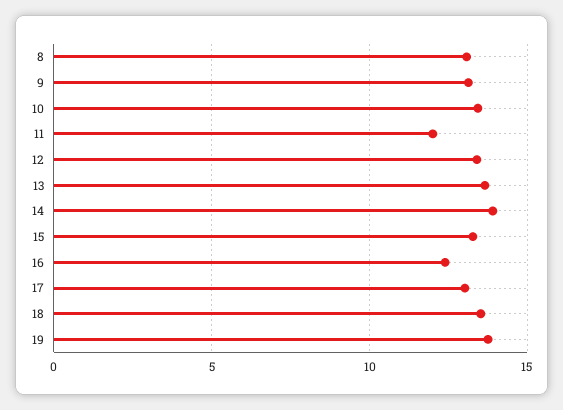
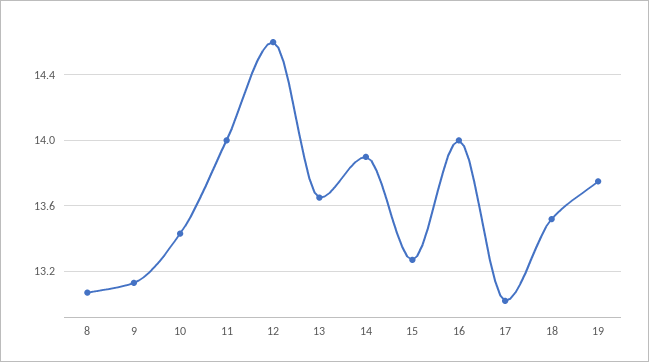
  {
    "8": 13.05,
    "9": 13.15,
    "10": 13.45,
-   "11": 12,
+   "11": 14,
-   "12": 13.5,
+   "12": 14.6,
    "13": 13.65,
    "14": 13.9,
    "15": 13.25,
-   "16": 12.5,
+   "16": 14,
    "17": 13,
    "18": 13.5,
    "19": 13.75
  }

